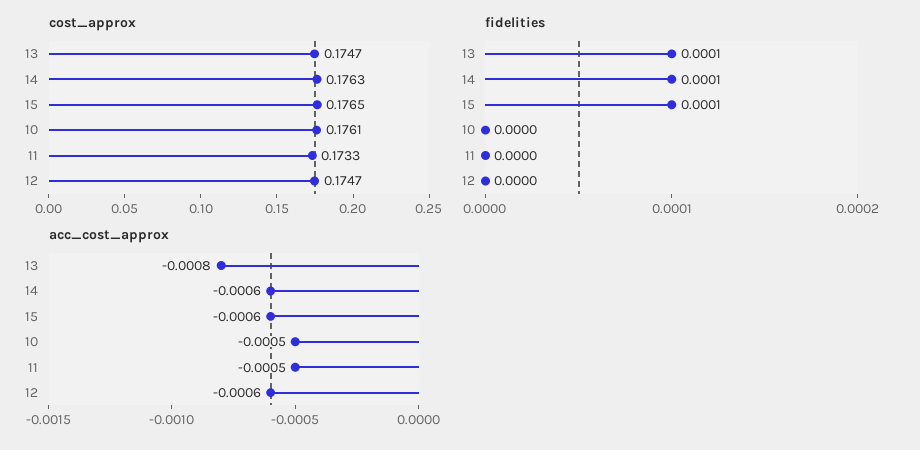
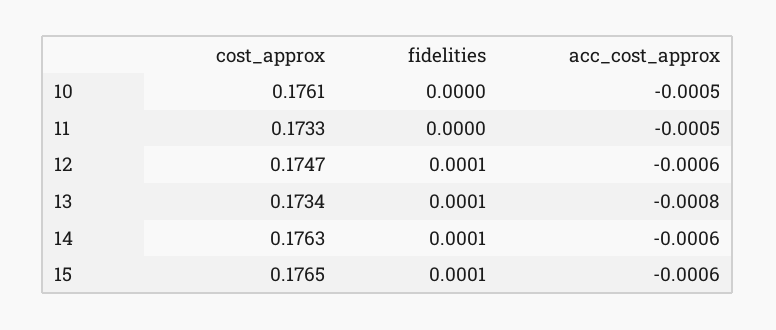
  {
    "cost_approx": {
-     "13": 0.1747,
+     "13": 0.1734,
      "14": 0.1763,
      "15": 0.1765,
      "10": 0.1761,
      "11": 0.1733,
      "12": 0.1747
    },
    "fidelities": {
      "13": 0.0001,
      "14": 0.0001,
      "15": 0.0001,
      "10": 0,
      "11": 0,
-     "12": 0
+     "12": 0.0001
    },
    "acc_cost_approx": {
      "13": -0.0008,
      "14": -0.0006,
      "15": -0.0006,
      "10": -0.0005,
      "11": -0.0005,
      "12": -0.0006
    }
  }

